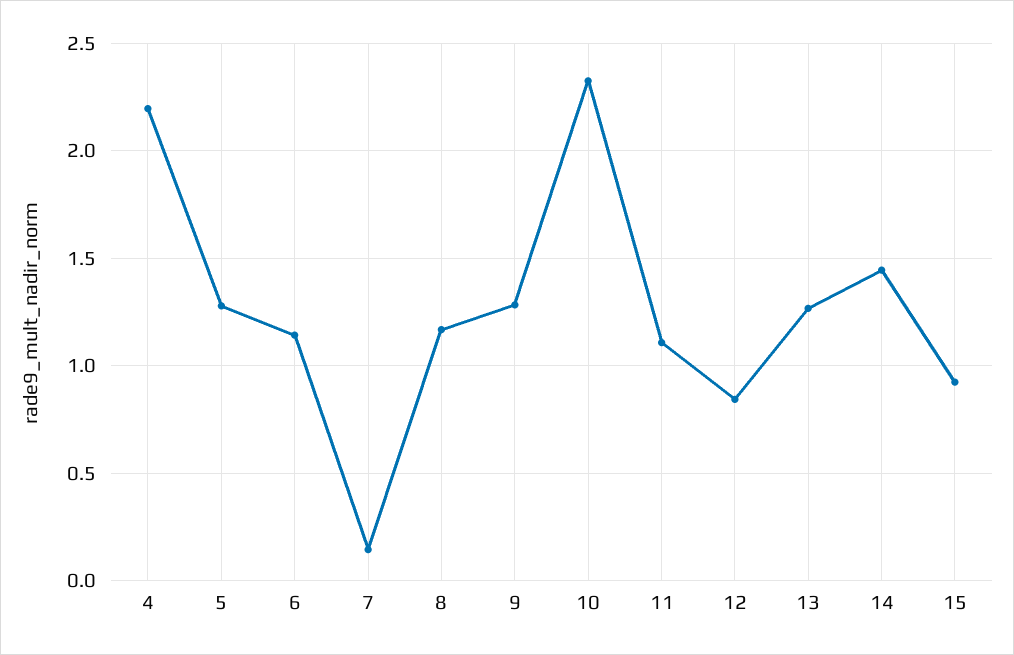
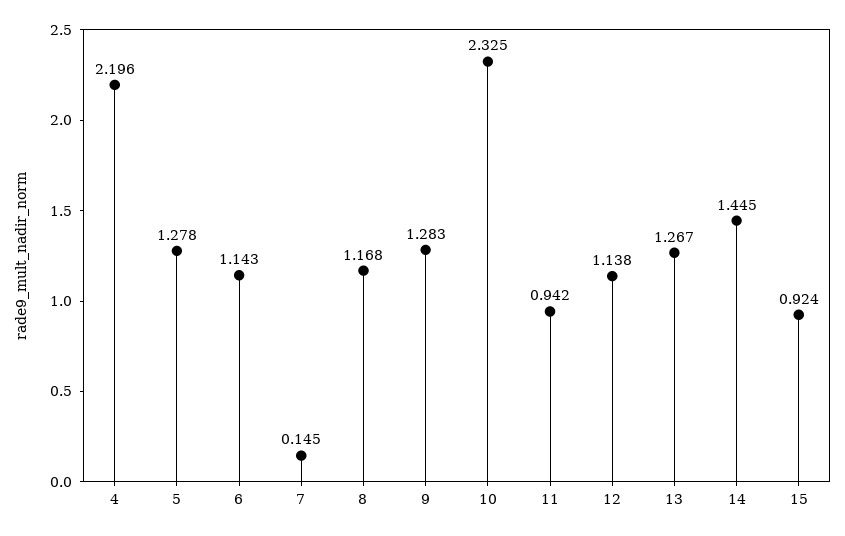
  {
    "4": 2.196,
    "5": 1.278,
    "6": 1.143,
    "7": 0.145,
    "8": 1.168,
    "9": 1.283,
    "10": 2.325,
-   "11": 1.1,
+   "11": 0.942,
-   "12": 0.85,
+   "12": 1.138,
    "13": 1.267,
    "14": 1.445,
    "15": 0.924
  }

